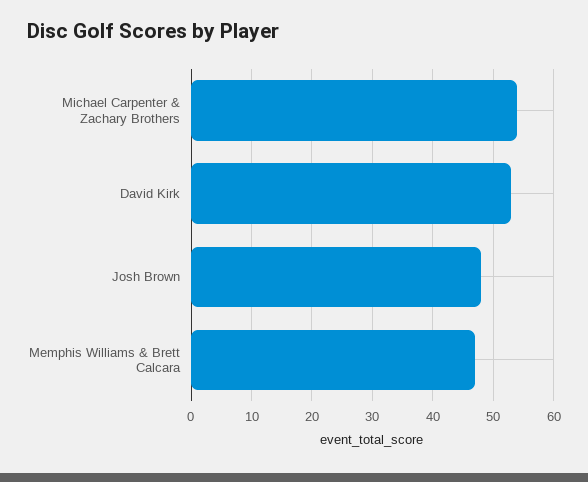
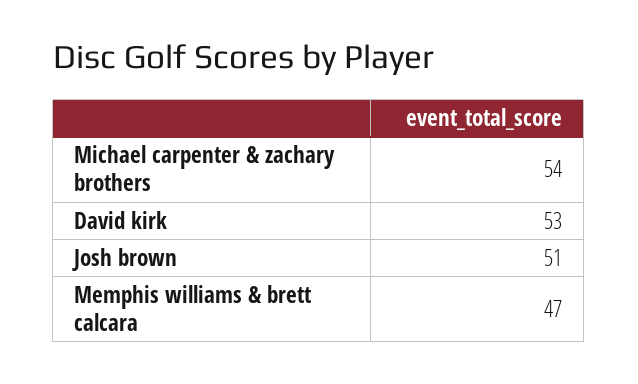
  {
    "Michael Carpenter & Zachary Brothers": 54,
    "David Kirk": 53,
-   "Josh Brown": 48,
+   "Josh Brown": 51,
    "Memphis Williams & Brett Calcara": 47
  }

